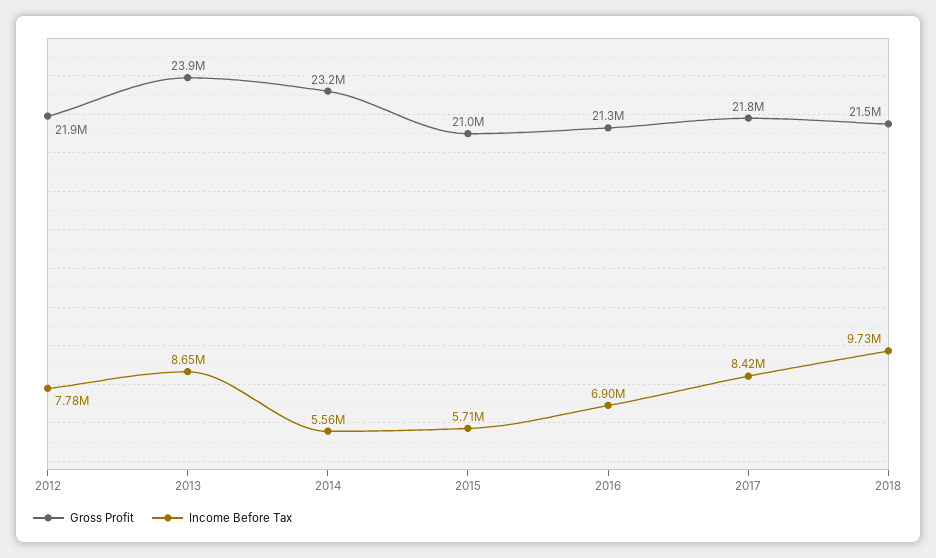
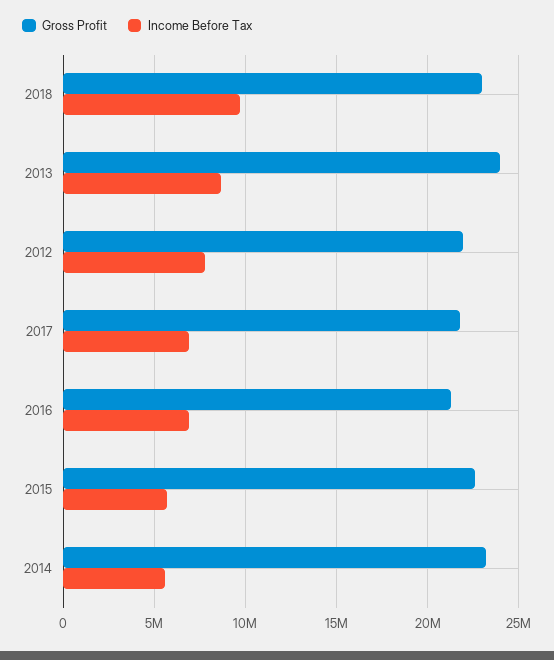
  {
    "Gross Profit": {
      "2012": 21900000,
      "2013": 23900000,
      "2014": 23200000,
-     "2015": 21000000,
+     "2015": 22500000,
      "2016": 21300000,
      "2017": 21800000,
-     "2018": 21500000
+     "2018": 23000000
    },
    "Income Before Tax": {
      "2012": 7780000,
      "2013": 8650000,
      "2014": 5560000,
      "2015": 5710000,
      "2016": 6900000,
-     "2017": 8420000,
+     "2017": 7000000,
      "2018": 9730000
    }
  }

